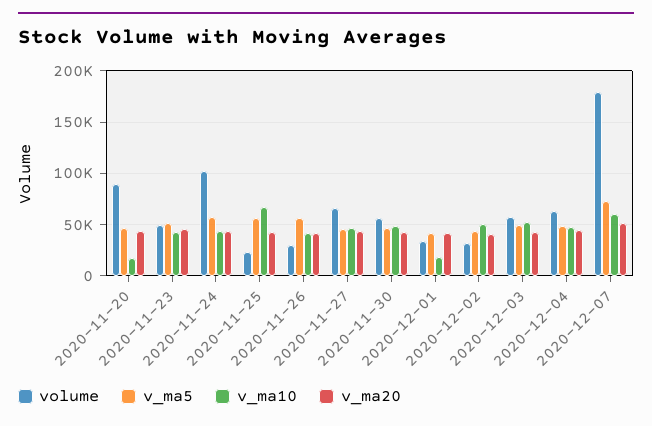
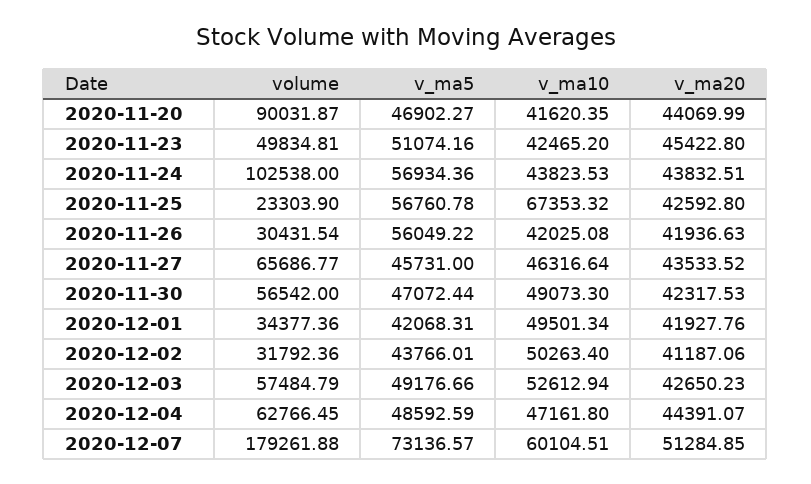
  {
    "volume": {
      "2020-11-20": 90031.87,
      "2020-11-23": 49834.81,
      "2020-11-24": 102538,
      "2020-11-25": 23303.9,
      "2020-11-26": 30431.54,
      "2020-11-27": 65686.77,
      "2020-11-30": 56542,
      "2020-12-01": 34377.36,
      "2020-12-02": 31792.36,
      "2020-12-03": 57484.79,
      "2020-12-04": 62766.45,
      "2020-12-07": 179261.88
    },
    "v_ma5": {
      "2020-11-20": 46902.27,
      "2020-11-23": 51074.16,
      "2020-11-24": 56934.36,
      "2020-11-25": 56760.78,
      "2020-11-26": 56049.22,
      "2020-11-27": 45731,
      "2020-11-30": 47072.44,
      "2020-12-01": 42068.31,
      "2020-12-02": 43766.01,
      "2020-12-03": 49176.66,
      "2020-12-04": 48592.59,
      "2020-12-07": 73136.57
    },
    "v_ma10": {
-     "2020-11-20": 20000,
+     "2020-11-20": 41620.35,
      "2020-11-23": 42465.2,
      "2020-11-24": 43823.53,
      "2020-11-25": 67353.32,
      "2020-11-26": 42025.08,
      "2020-11-27": 46316.64,
      "2020-11-30": 49073.3,
-     "2020-12-01": 20000,
+     "2020-12-01": 49501.34,
      "2020-12-02": 50263.4,
      "2020-12-03": 52612.94,
      "2020-12-04": 47161.8,
      "2020-12-07": 60104.51
    },
    "v_ma20": {
      "2020-11-20": 44069.99,
      "2020-11-23": 45422.8,
      "2020-11-24": 43832.51,
      "2020-11-25": 42592.8,
      "2020-11-26": 41936.63,
      "2020-11-27": 43533.52,
      "2020-11-30": 42317.53,
      "2020-12-01": 41927.76,
      "2020-12-02": 41187.06,
      "2020-12-03": 42650.23,
      "2020-12-04": 44391.07,
      "2020-12-07": 51284.85
    }
  }

